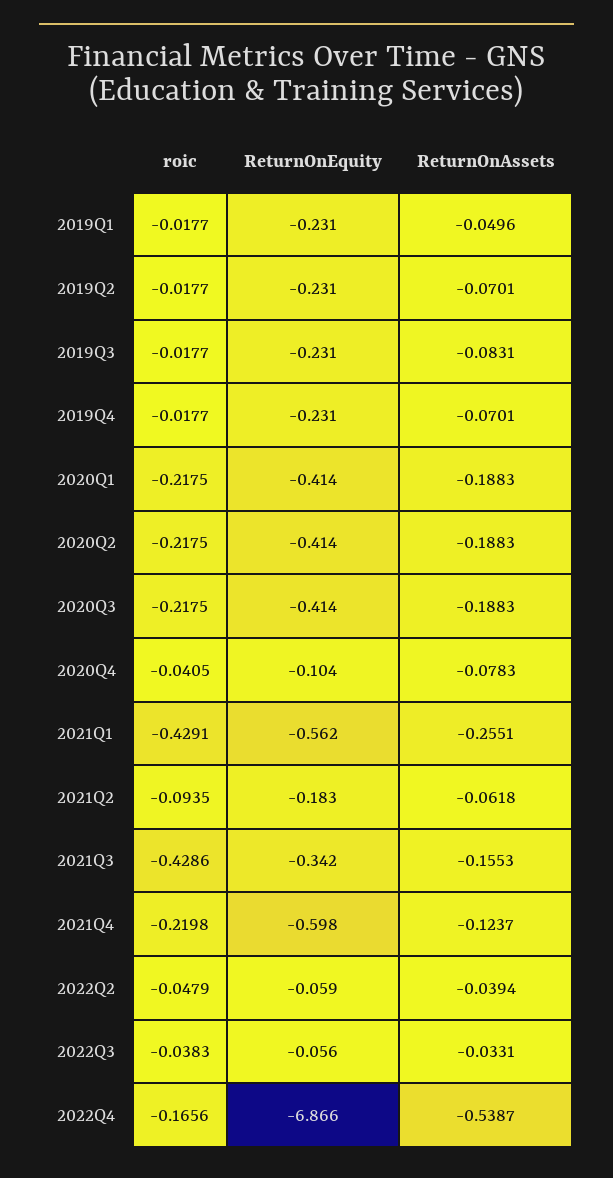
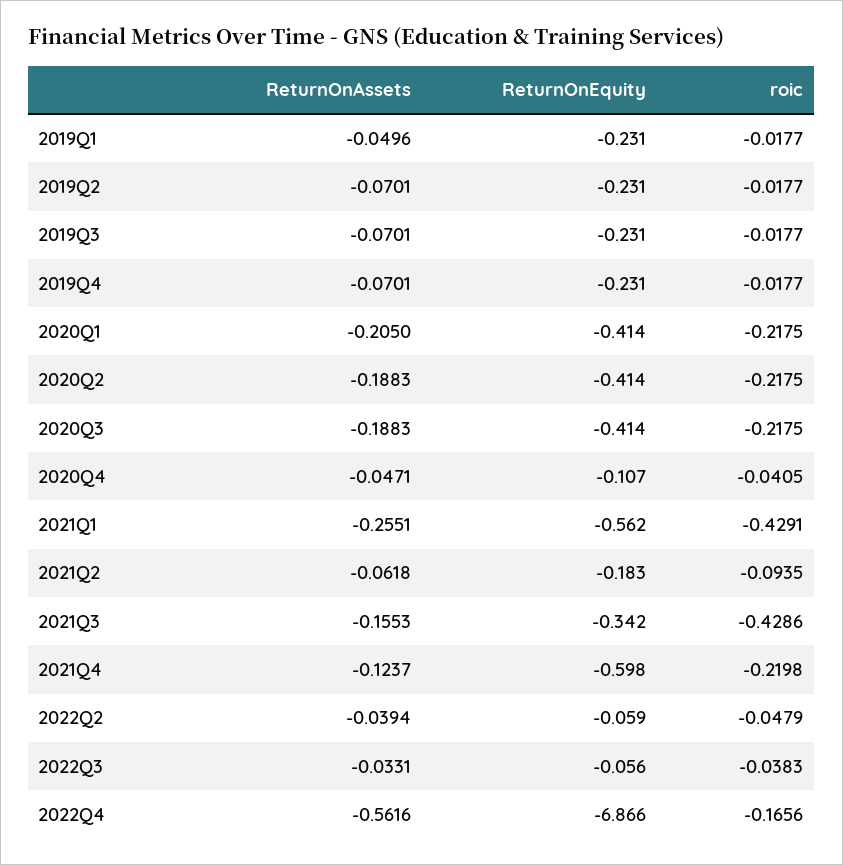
  {
    "roic": {
      "2019Q1": -0.0177,
      "2019Q2": -0.0177,
      "2019Q3": -0.0177,
      "2019Q4": -0.0177,
      "2020Q1": -0.2175,
      "2020Q2": -0.2175,
      "2020Q3": -0.2175,
      "2020Q4": -0.0405,
      "2021Q1": -0.4291,
      "2021Q2": -0.0935,
      "2021Q3": -0.4286,
      "2021Q4": -0.2198,
      "2022Q2": -0.0479,
      "2022Q3": -0.0383,
      "2022Q4": -0.1656
    },
    "ReturnOnEquity": {
      "2019Q1": -0.231,
      "2019Q2": -0.231,
      "2019Q3": -0.231,
      "2019Q4": -0.231,
      "2020Q1": -0.414,
      "2020Q2": -0.414,
      "2020Q3": -0.414,
-     "2020Q4": -0.104,
+     "2020Q4": -0.107,
      "2021Q1": -0.562,
      "2021Q2": -0.183,
      "2021Q3": -0.342,
      "2021Q4": -0.598,
      "2022Q2": -0.059,
      "2022Q3": -0.056,
      "2022Q4": -6.866
    },
    "ReturnOnAssets": {
      "2019Q1": -0.0496,
      "2019Q2": -0.0701,
-     "2019Q3": -0.0831,
+     "2019Q3": -0.0701,
      "2019Q4": -0.0701,
-     "2020Q1": -0.1883,
+     "2020Q1": -0.205,
      "2020Q2": -0.1883,
      "2020Q3": -0.1883,
-     "2020Q4": -0.0783,
+     "2020Q4": -0.0471,
      "2021Q1": -0.2551,
      "2021Q2": -0.0618,
      "2021Q3": -0.1553,
      "2021Q4": -0.1237,
      "2022Q2": -0.0394,
      "2022Q3": -0.0331,
-     "2022Q4": -0.5387
+     "2022Q4": -0.5616
    }
  }

